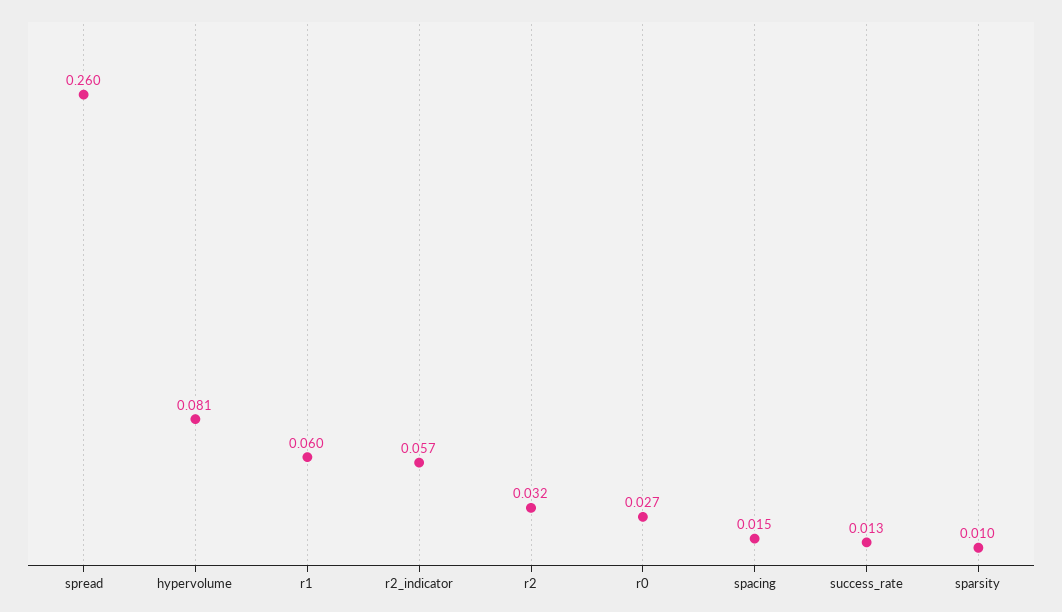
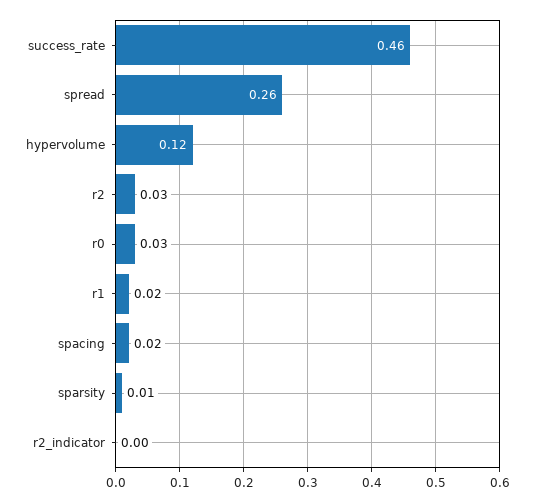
  {
    "spread": 0.26,
-   "hypervolume": 0.081,
+   "hypervolume": 0.12,
-   "r1": 0.06,
+   "r1": 0.02,
-   "r2_indicator": 0.057,
+   "r2_indicator": 0,
    "r2": 0.032,
    "r0": 0.027,
    "spacing": 0.015,
-   "success_rate": 0.013,
+   "success_rate": 0.46,
    "sparsity": 0.01
  }

